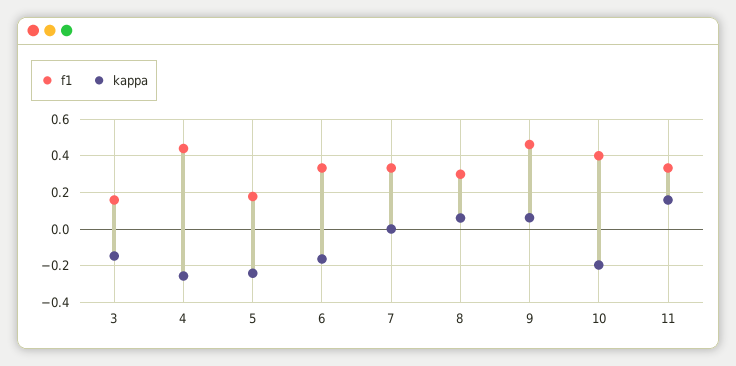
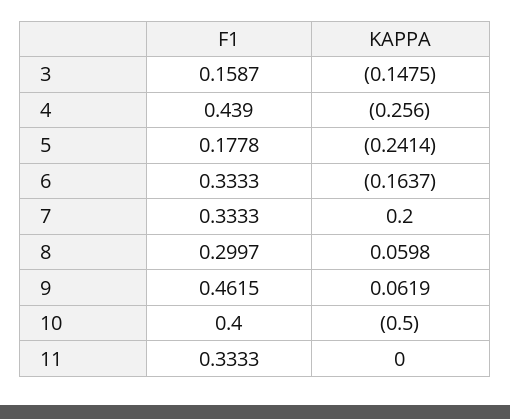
  {
    "f1": {
      "3": 0.1587,
      "4": 0.439,
      "5": 0.1778,
      "6": 0.3333,
      "7": 0.3333,
      "8": 0.2997,
      "9": 0.4615,
      "10": 0.4,
      "11": 0.3333
    },
    "kappa": {
      "3": -0.1475,
      "4": -0.256,
      "5": -0.2414,
      "6": -0.1637,
-     "7": 0,
+     "7": 0.2,
      "8": 0.0598,
      "9": 0.0619,
-     "10": -0.2,
+     "10": -0.5,
-     "11": 0.15
+     "11": 0
    }
  }

